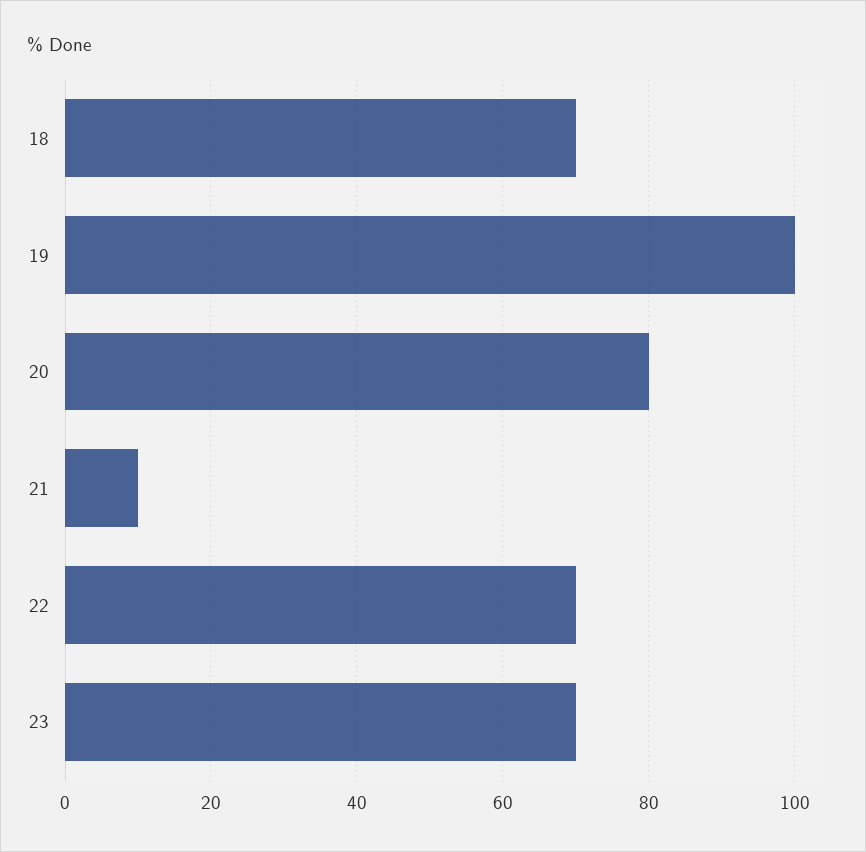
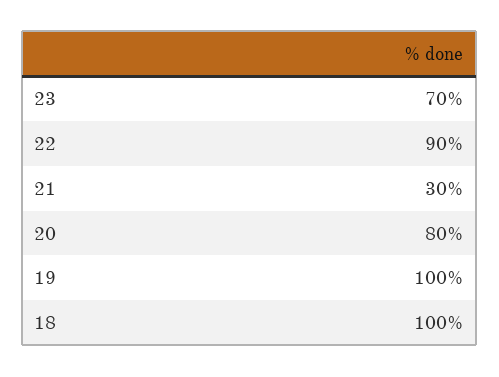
  {
-   "18": 70,
+   "18": 100,
    "19": 100,
    "20": 80,
-   "21": 10,
+   "21": 30,
-   "22": 70,
+   "22": 90,
    "23": 70
  }

